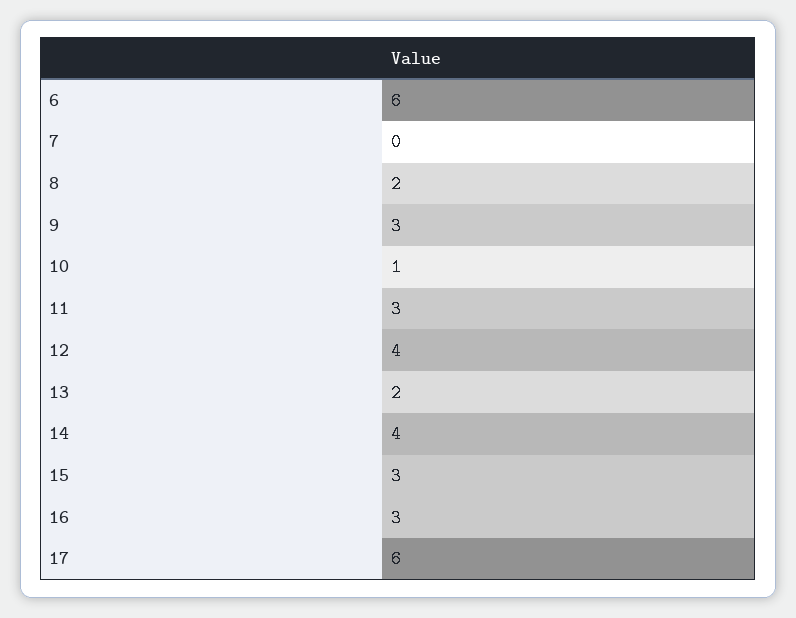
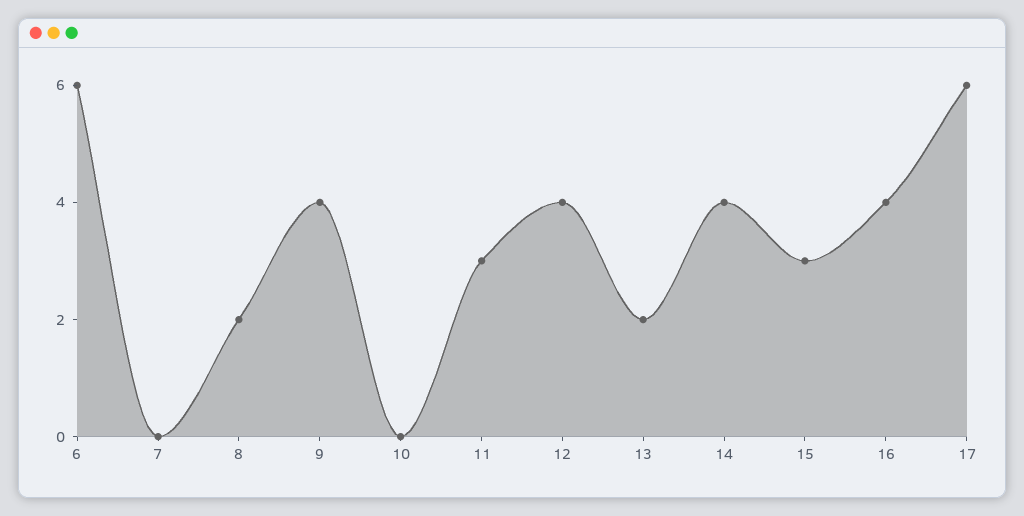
  {
    "6": 6,
    "7": 0,
    "8": 2,
-   "9": 3,
+   "9": 4,
-   "10": 1,
+   "10": 0,
    "11": 3,
    "12": 4,
    "13": 2,
    "14": 4,
    "15": 3,
-   "16": 3,
+   "16": 4,
    "17": 6
  }

